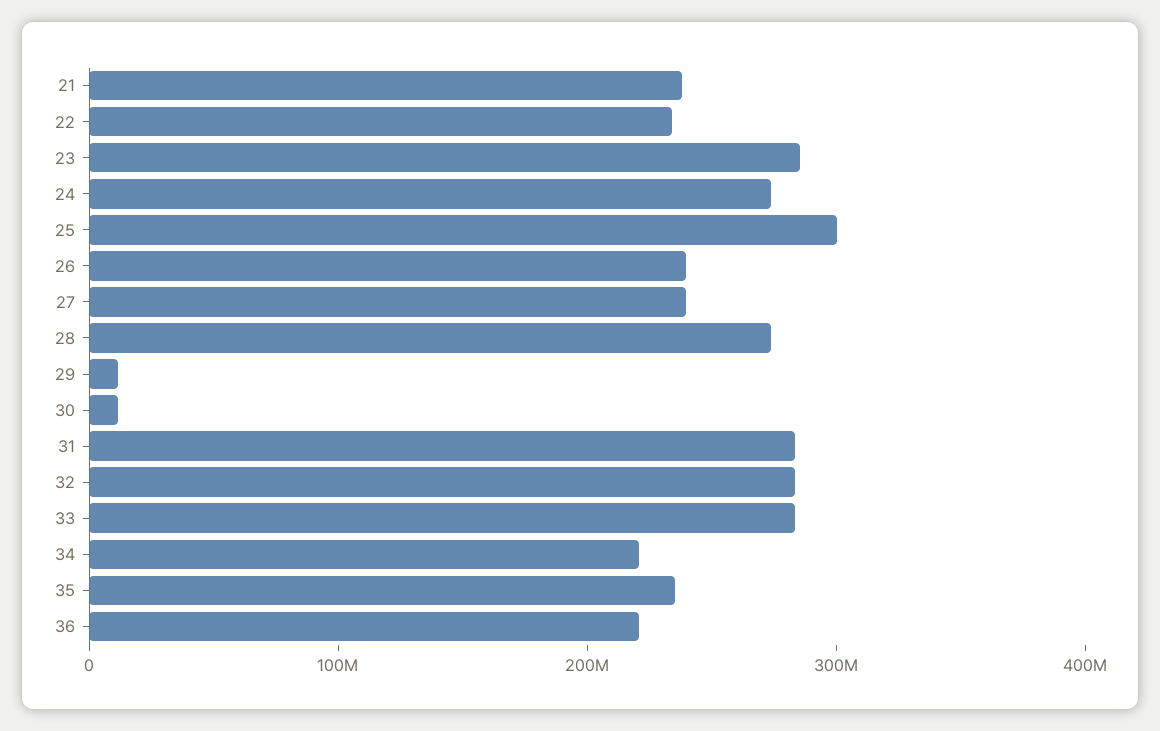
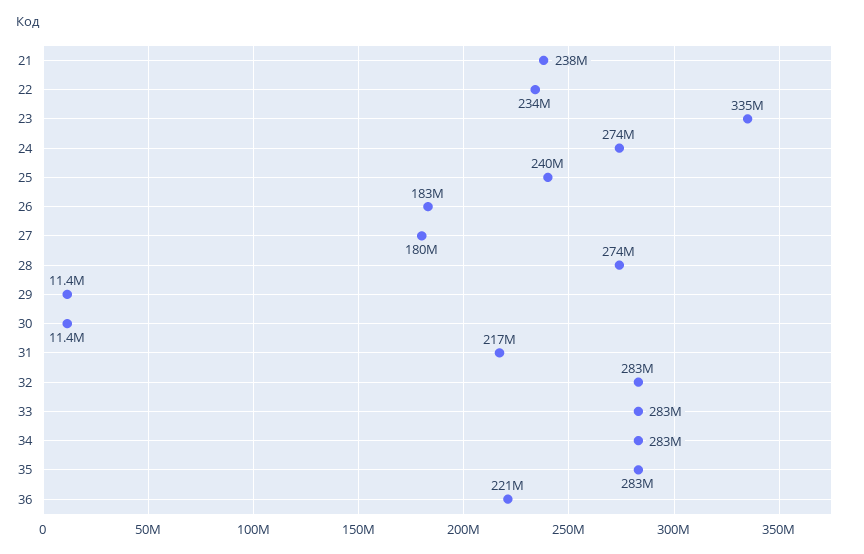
  {
    "21": 238000000,
    "22": 234000000,
-   "23": 280000000,
+   "23": 335000000,
    "24": 274000000,
-   "25": 300000000,
+   "25": 240000000,
-   "26": 240000000,
+   "26": 183000000,
-   "27": 240000000,
+   "27": 180000000,
    "28": 274000000,
    "29": 11400000,
    "30": 11400000,
-   "31": 280000000,
+   "31": 217000000,
    "32": 283000000,
    "33": 283000000,
-   "34": 220000000,
+   "34": 283000000,
-   "35": 240000000,
+   "35": 283000000,
    "36": 221000000
  }

